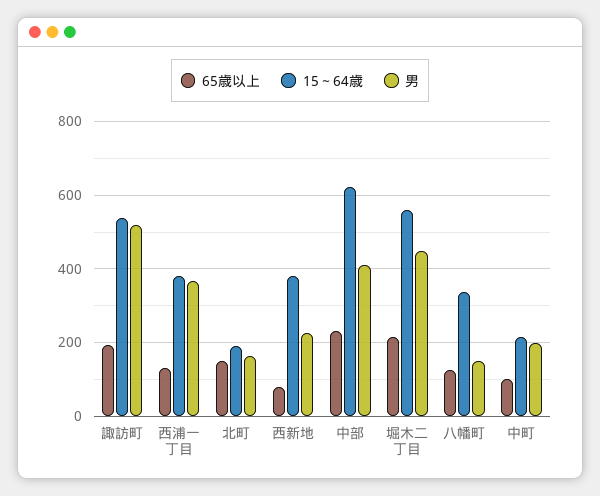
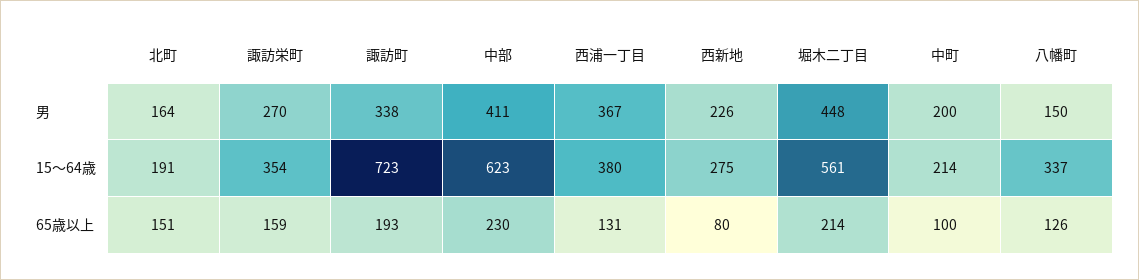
  {
    "65歳以上": {
      "諏訪町": 193,
      "西浦一丁目": 131,
      "北町": 151,
      "西新地": 80,
      "中部": 230,
      "堀木二丁目": 214,
      "八幡町": 126,
-     "中町": 100
+     "中町": 100,
+     "諏訪栄町": 159
    },
    "15～64歳": {
-     "諏訪町": 540,
+     "諏訪町": 723,
      "西浦一丁目": 380,
      "北町": 191,
-     "西新地": 380,
+     "西新地": 275,
      "中部": 623,
      "堀木二丁目": 561,
      "八幡町": 337,
-     "中町": 214
+     "中町": 214,
+     "諏訪栄町": 354
    },
    "男": {
-     "諏訪町": 520,
+     "諏訪町": 338,
      "西浦一丁目": 367,
      "北町": 164,
      "西新地": 226,
      "中部": 411,
      "堀木二丁目": 448,
      "八幡町": 150,
-     "中町": 200
+     "中町": 200,
+     "諏訪栄町": 270
    }
  }

